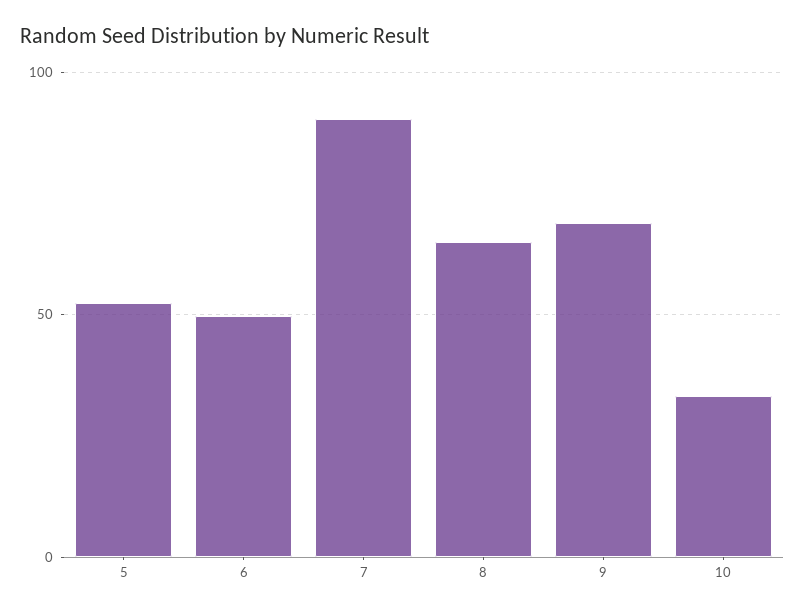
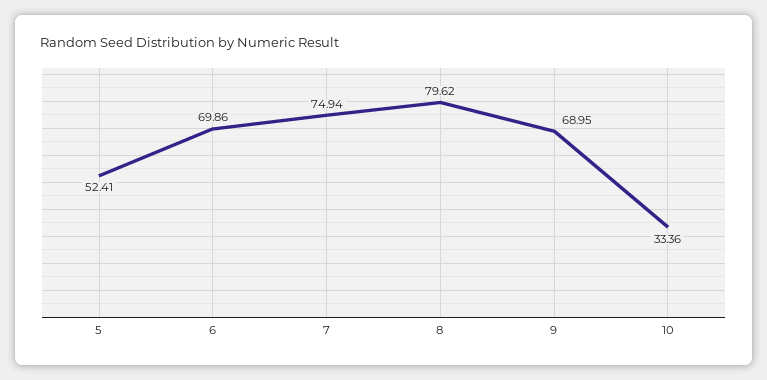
  {
    "5": 52.41,
-   "6": 50,
+   "6": 69.86,
-   "7": 90,
+   "7": 74.94,
-   "8": 65,
+   "8": 79.62,
    "9": 68.95,
    "10": 33.36
  }

